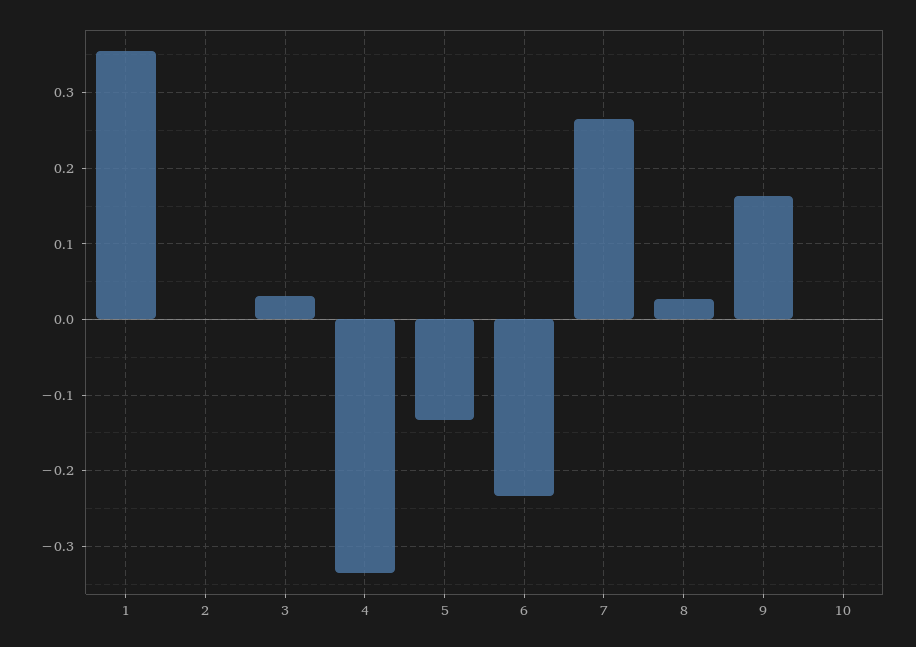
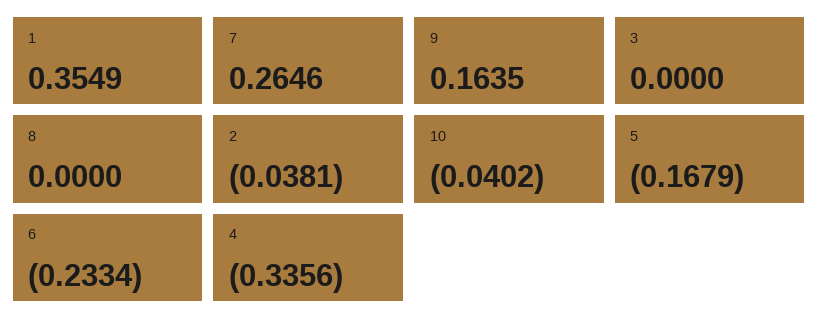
  {
    "1": 0.3549,
-   "2": 0,
+   "2": -0.0381,
-   "3": 0.03,
+   "3": 0,
    "4": -0.3356,
-   "5": -0.13,
+   "5": -0.1679,
    "6": -0.2334,
    "7": 0.2646,
-   "8": 0.03,
+   "8": 0,
    "9": 0.1635,
-   "10": 0
+   "10": -0.0402
  }

